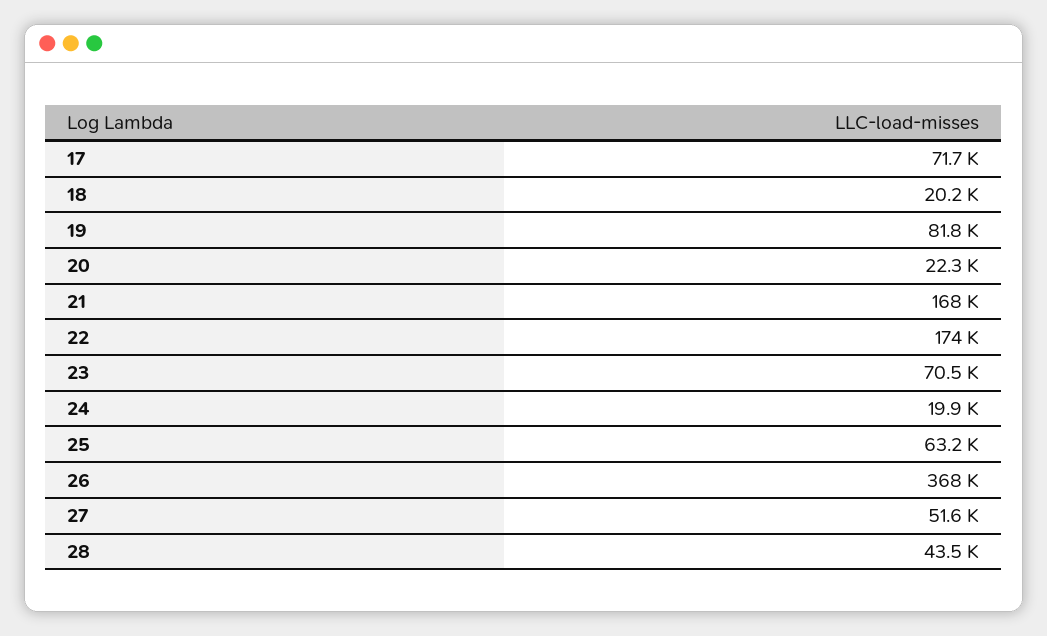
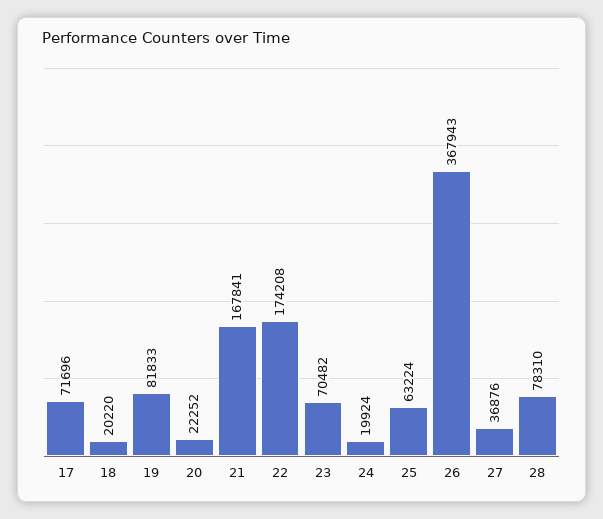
  {
    "17": 71696,
    "18": 20220,
    "19": 81833,
    "20": 22252,
    "21": 167841,
    "22": 174208,
    "23": 70482,
    "24": 19924,
    "25": 63224,
    "26": 367943,
-   "27": 51600,
+   "27": 36876,
-   "28": 43500
+   "28": 78310
  }

